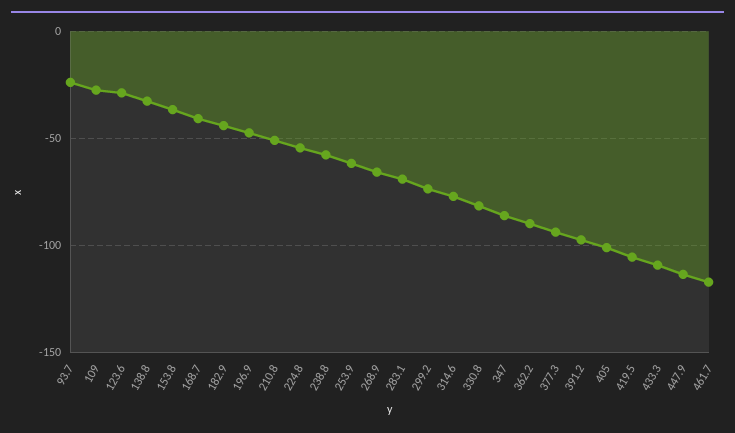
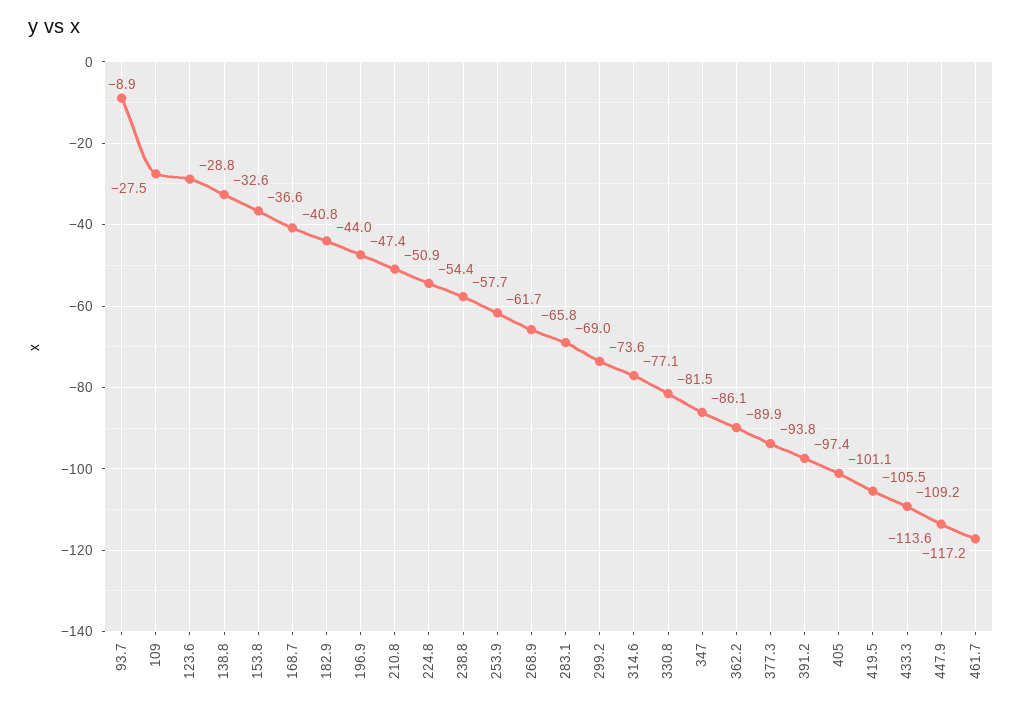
  {
-   "93.7": -25,
+   "93.7": -8.9,
    "109": -27.5,
    "123.6": -28.8,
    "138.8": -32.6,
    "153.8": -36.6,
    "168.7": -40.8,
    "182.9": -44,
    "196.9": -47.4,
    "210.8": -50.9,
    "224.8": -54.4,
    "238.8": -57.7,
    "253.9": -61.7,
    "268.9": -65.8,
    "283.1": -69,
    "299.2": -73.6,
    "314.6": -77.1,
    "330.8": -81.5,
    "347": -86.1,
    "362.2": -89.9,
    "377.3": -93.8,
    "391.2": -97.4,
    "405": -101.1,
    "419.5": -105.5,
    "433.3": -109.2,
    "447.9": -113.6,
    "461.7": -117.2
  }

